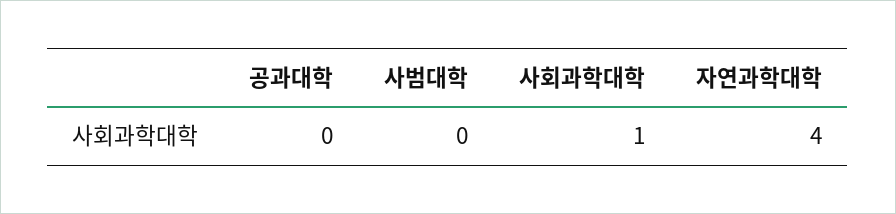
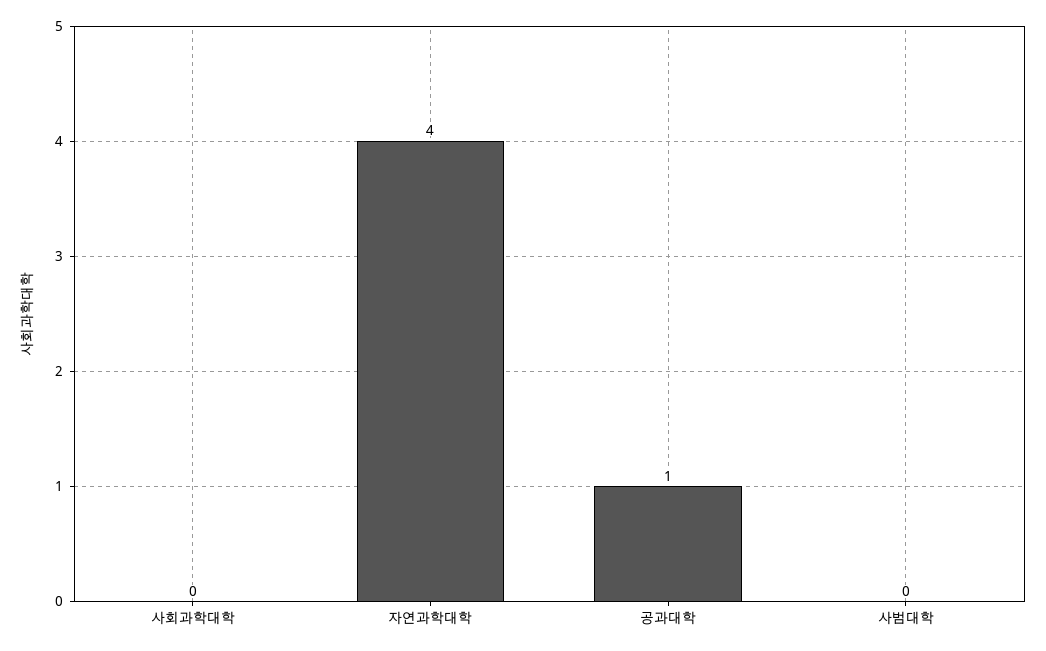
  {
-   "공과대학": 0,
+   "공과대학": 1,
    "사범대학": 0,
-   "사회과학대학": 1,
+   "사회과학대학": 0,
    "자연과학대학": 4
  }

